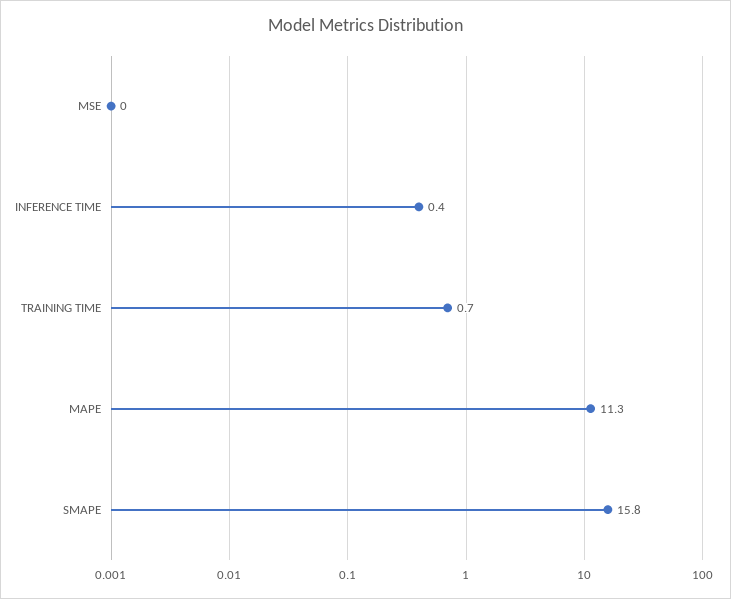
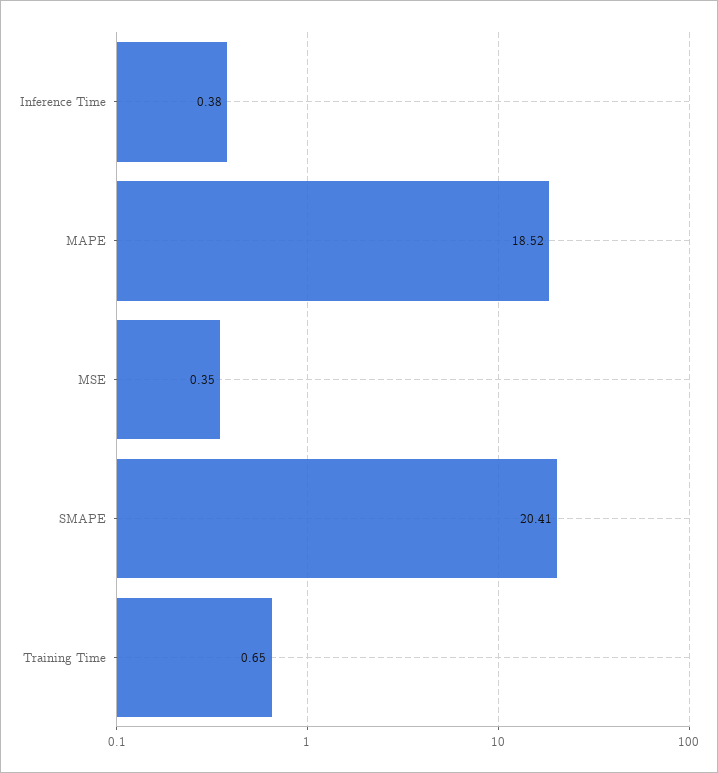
  {
-   "MSE": 0,
+   "MSE": 0.35,
    "INFERENCE TIME": 0.38,
    "TRAINING TIME": 0.65,
-   "MAPE": 11.3,
+   "MAPE": 18.52,
-   "SMAPE": 15.8
+   "SMAPE": 20.41
  }

